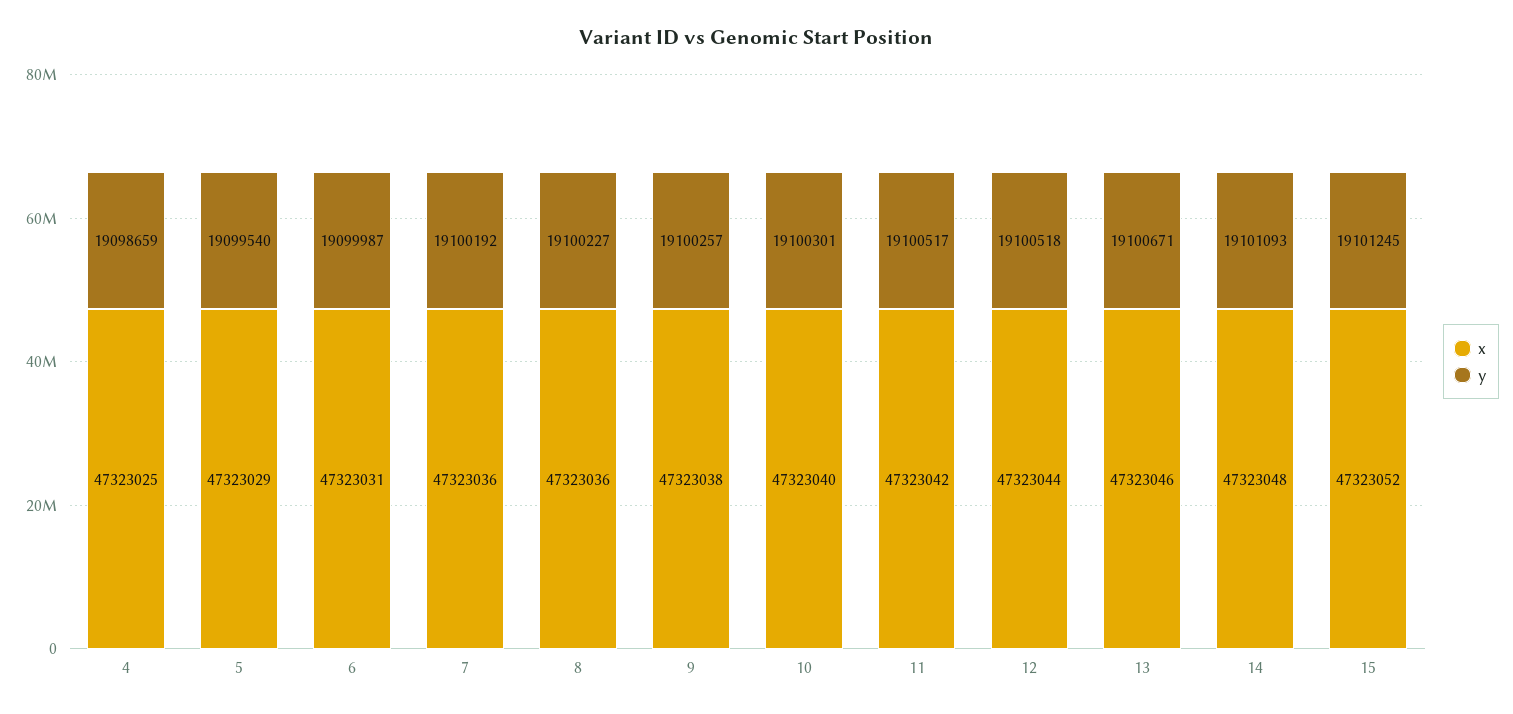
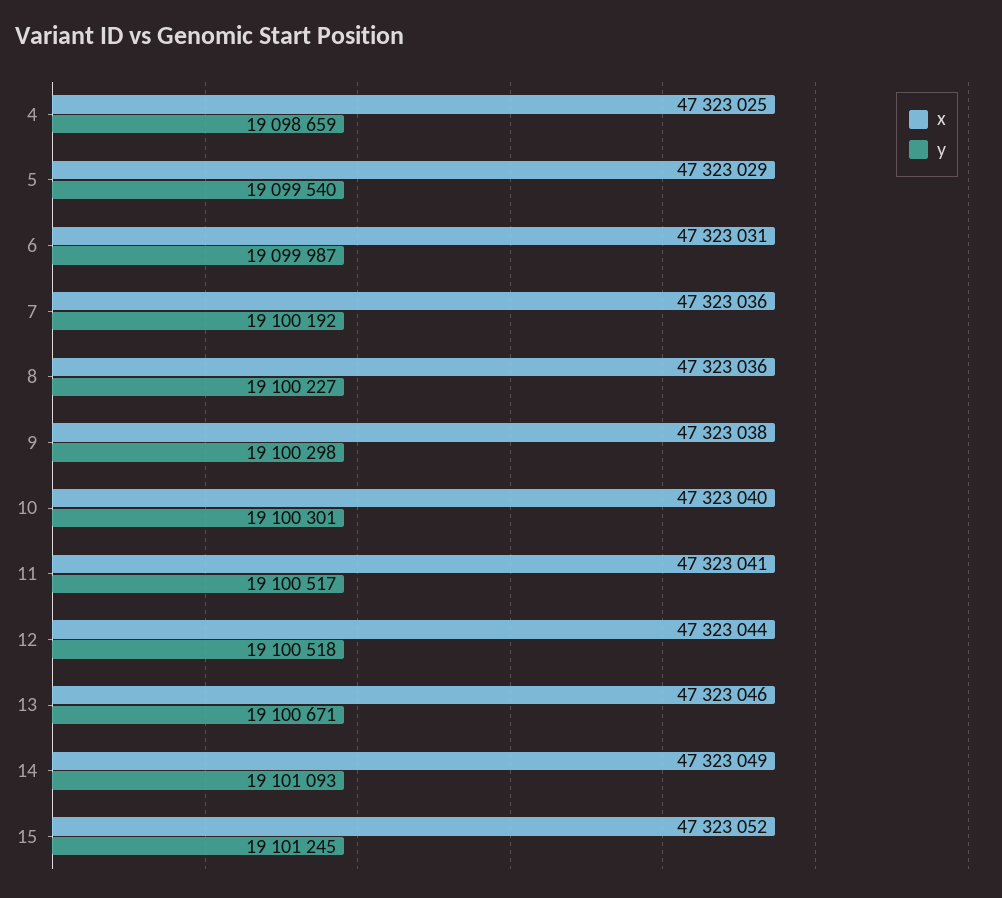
  {
    "x": {
      "4": 47323025,
      "5": 47323029,
      "6": 47323031,
      "7": 47323036,
      "8": 47323036,
      "9": 47323038,
      "10": 47323040,
-     "11": 47323042,
+     "11": 47323041,
      "12": 47323044,
      "13": 47323046,
-     "14": 47323048,
+     "14": 47323049,
      "15": 47323052
    },
    "y": {
      "4": 19098659,
      "5": 19099540,
      "6": 19099987,
      "7": 19100192,
      "8": 19100227,
-     "9": 19100257,
+     "9": 19100298,
      "10": 19100301,
      "11": 19100517,
      "12": 19100518,
      "13": 19100671,
      "14": 19101093,
      "15": 19101245
    }
  }

